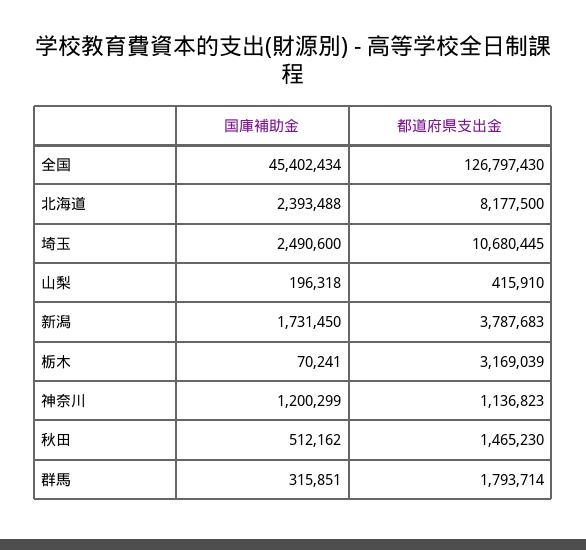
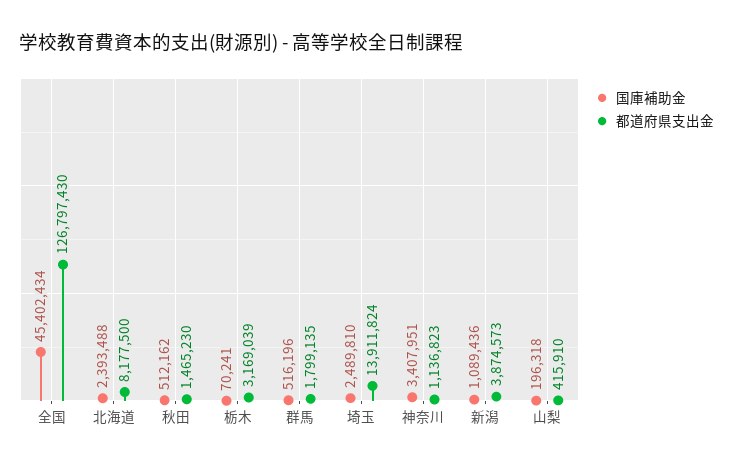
  {
    "国庫補助金": {
      "全国": 45402434,
      "北海道": 2393488,
-     "埼玉": 2490600,
+     "埼玉": 2489810,
      "山梨": 196318,
-     "新潟": 1731450,
+     "新潟": 1089436,
      "栃木": 70241,
-     "神奈川": 1200299,
+     "神奈川": 3407951,
      "秋田": 512162,
-     "群馬": 315851
+     "群馬": 516196
    },
    "都道府県支出金": {
      "全国": 126797430,
      "北海道": 8177500,
-     "埼玉": 10680445,
+     "埼玉": 13911824,
      "山梨": 415910,
-     "新潟": 3787683,
+     "新潟": 3874573,
      "栃木": 3169039,
      "神奈川": 1136823,
      "秋田": 1465230,
-     "群馬": 1793714
+     "群馬": 1799135
    }
  }

